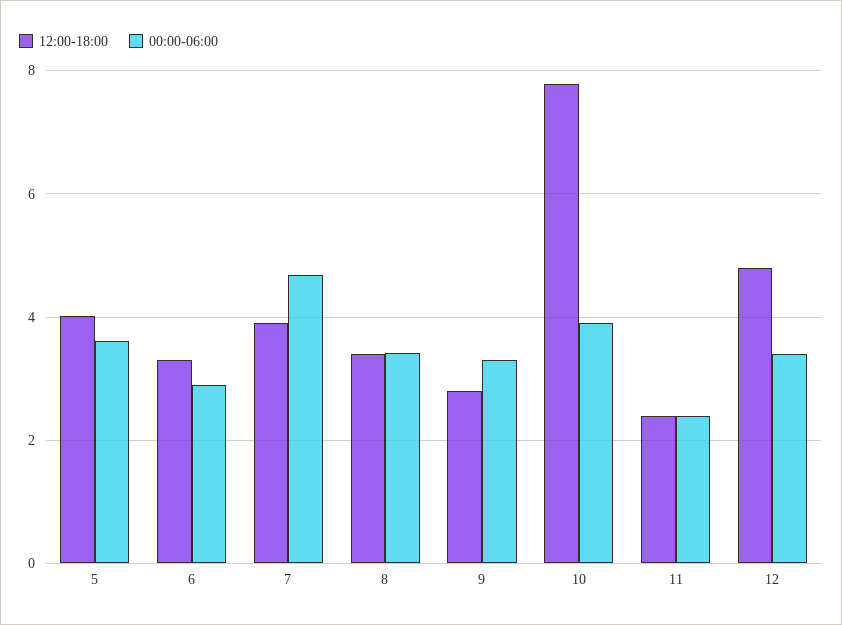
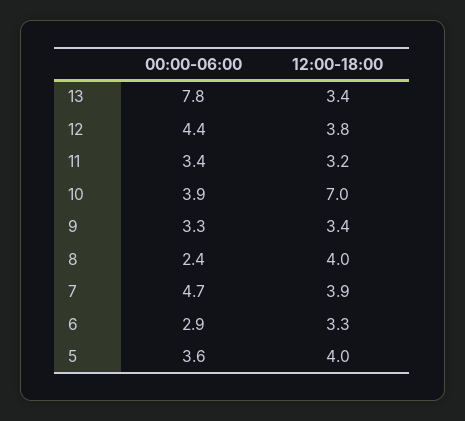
  {
    "12:00-18:00": {
      "5": 4,
      "6": 3.3,
      "7": 3.9,
-     "8": 3.4,
+     "8": 4,
-     "9": 2.8,
+     "9": 3.4,
-     "10": 7.8,
+     "10": 7,
-     "11": 2.4,
+     "11": 3.2,
-     "12": 4.8
+     "12": 3.8,
+     "13": 3.4
    },
    "00:00-06:00": {
      "5": 3.6,
      "6": 2.9,
      "7": 4.7,
-     "8": 3.4,
+     "8": 2.4,
      "9": 3.3,
      "10": 3.9,
-     "11": 2.4,
+     "11": 3.4,
-     "12": 3.4
+     "12": 4.4,
+     "13": 7.8
    }
  }

